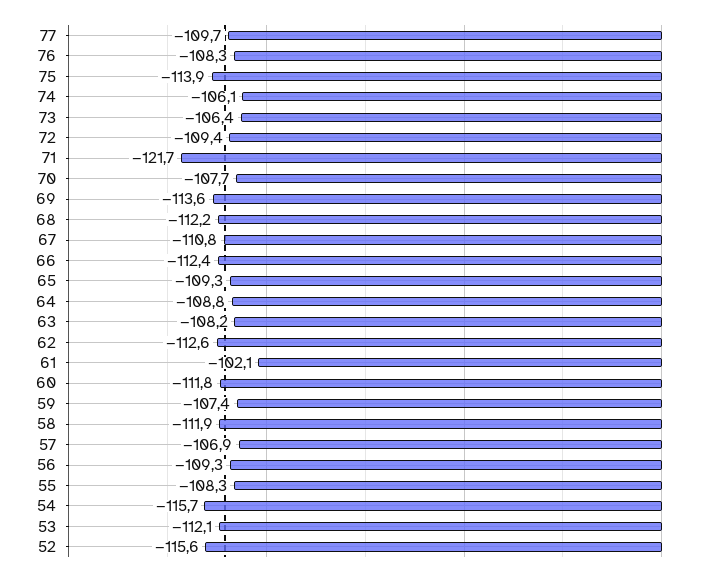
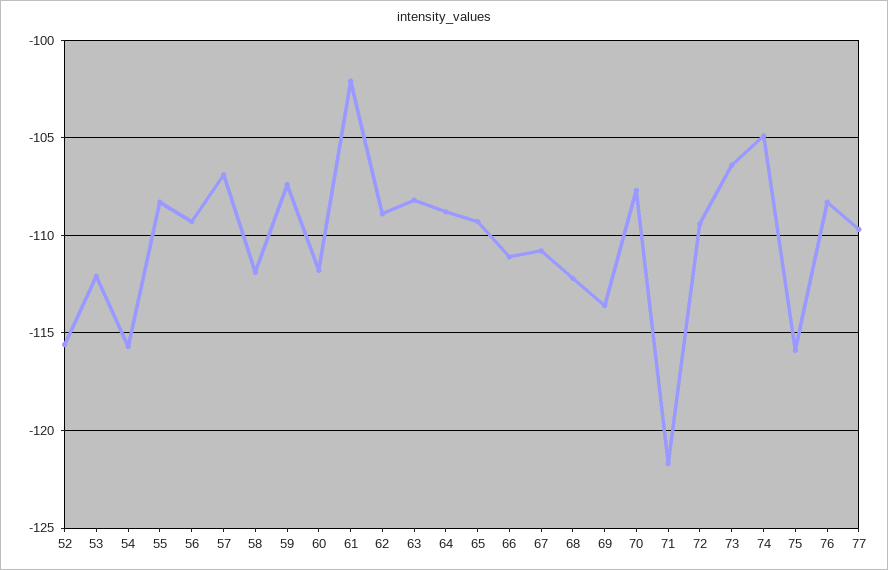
  {
    "77": -109.7,
    "76": -108.3,
-   "75": -113.9,
+   "75": -116,
-   "74": -106.1,
+   "74": -105,
    "73": -106.4,
    "72": -109.4,
    "71": -121.7,
    "70": -107.7,
    "69": -113.6,
    "68": -112.2,
    "67": -110.8,
-   "66": -112.4,
+   "66": -111,
    "65": -109.3,
    "64": -108.8,
    "63": -108.2,
-   "62": -112.6,
+   "62": -109,
    "61": -102.1,
    "60": -111.8,
    "59": -107.4,
    "58": -111.9,
    "57": -106.9,
    "56": -109.3,
    "55": -108.3,
    "54": -115.7,
    "53": -112.1,
    "52": -115.6
  }

